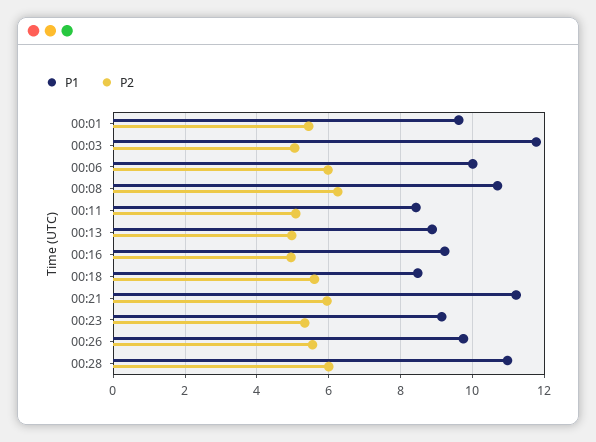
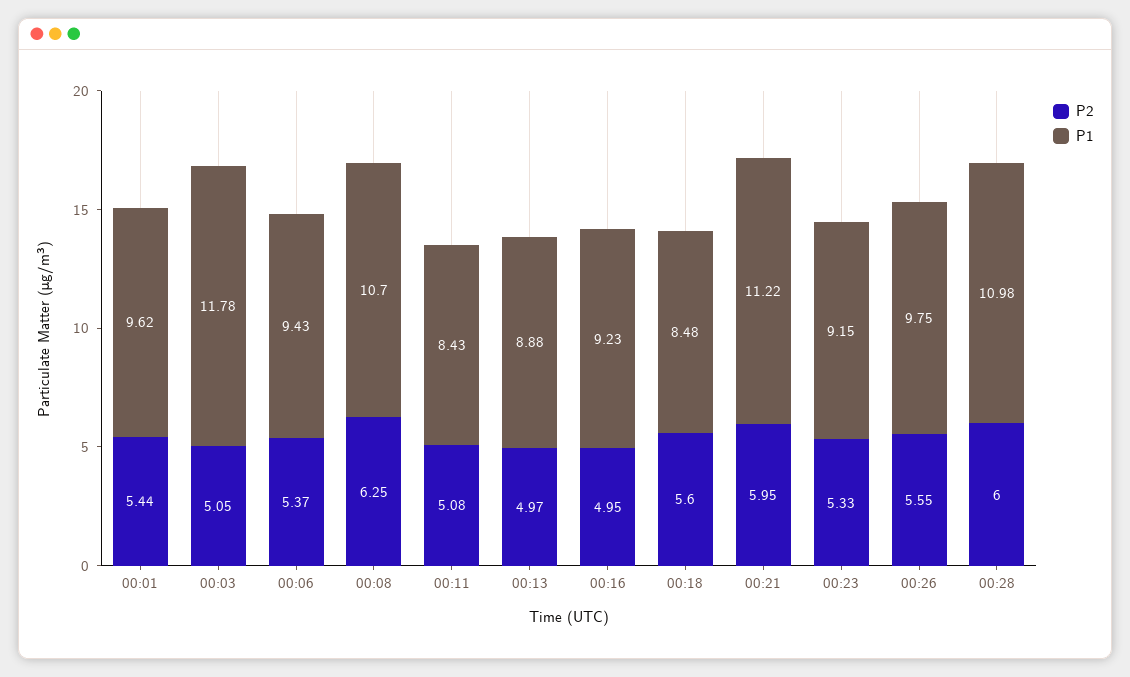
  {
    "P1": {
      "00:01": 9.62,
      "00:03": 11.78,
-     "00:06": 10,
+     "00:06": 9.43,
      "00:08": 10.7,
      "00:11": 8.43,
      "00:13": 8.88,
      "00:16": 9.23,
      "00:18": 8.48,
      "00:21": 11.22,
      "00:23": 9.15,
      "00:26": 9.75,
      "00:28": 10.98
    },
    "P2": {
      "00:01": 5.44,
      "00:03": 5.05,
-     "00:06": 6,
+     "00:06": 5.37,
      "00:08": 6.25,
      "00:11": 5.08,
      "00:13": 4.97,
      "00:16": 4.95,
      "00:18": 5.6,
      "00:21": 5.95,
      "00:23": 5.33,
      "00:26": 5.55,
      "00:28": 6
    }
  }

